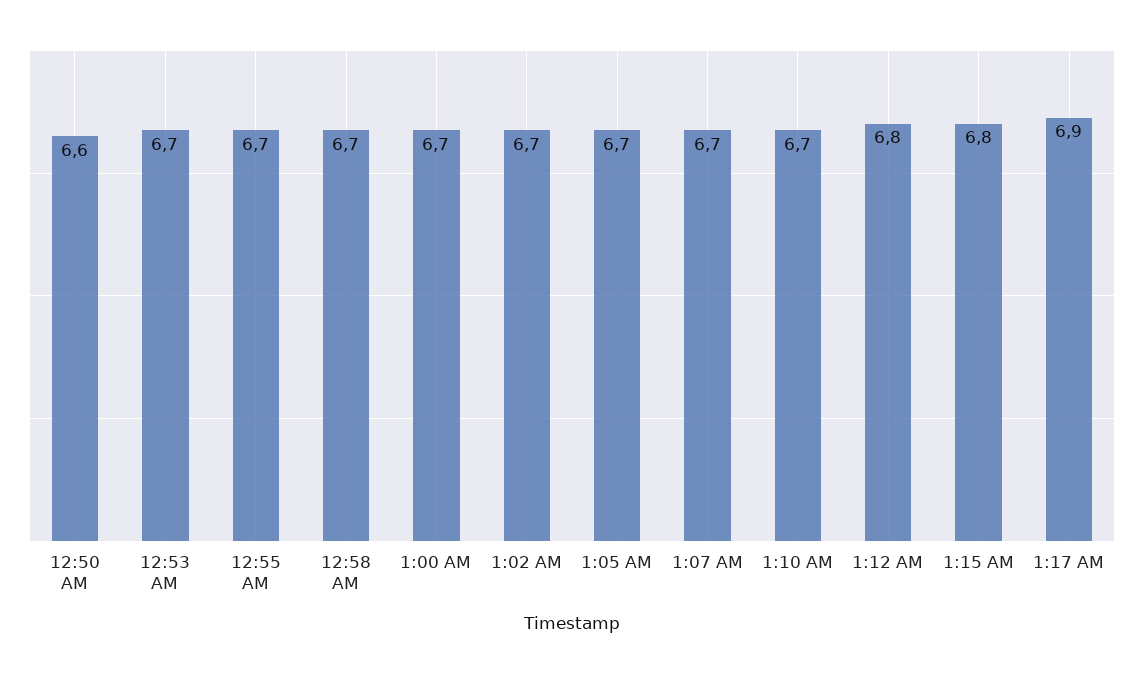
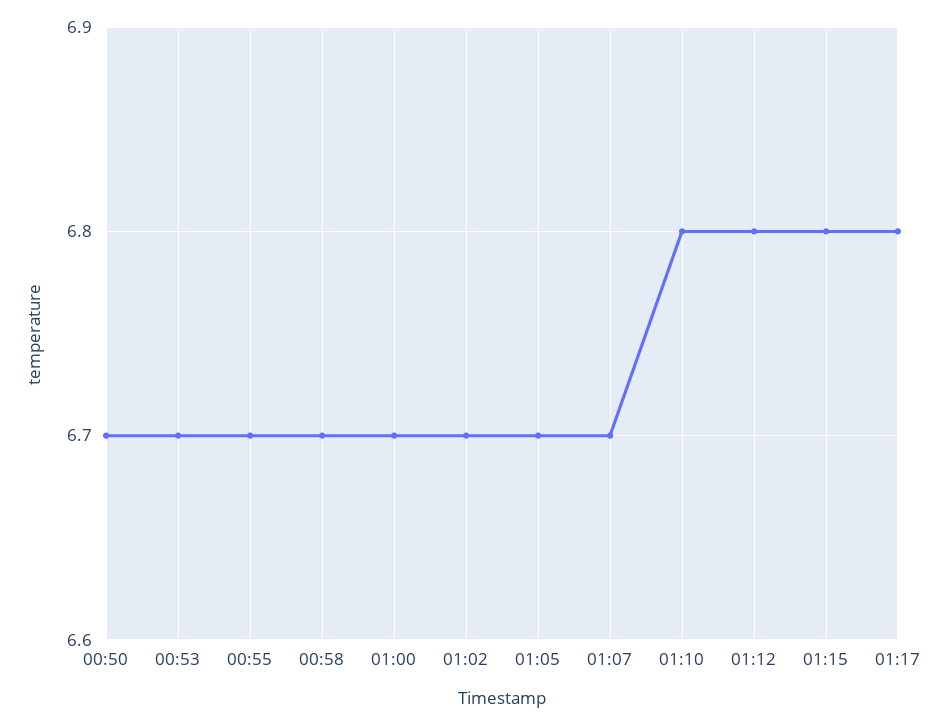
  {
-   "12:50 AM": 6.6,
+   "12:50 AM": 6.7,
    "12:53 AM": 6.7,
    "12:55 AM": 6.7,
    "12:58 AM": 6.7,
    "1:00 AM": 6.7,
    "1:02 AM": 6.7,
    "1:05 AM": 6.7,
    "1:07 AM": 6.7,
-   "1:10 AM": 6.7,
+   "1:10 AM": 6.8,
    "1:12 AM": 6.8,
    "1:15 AM": 6.8,
-   "1:17 AM": 6.9
+   "1:17 AM": 6.8
  }

